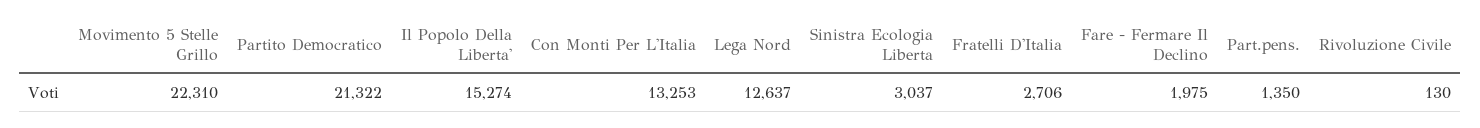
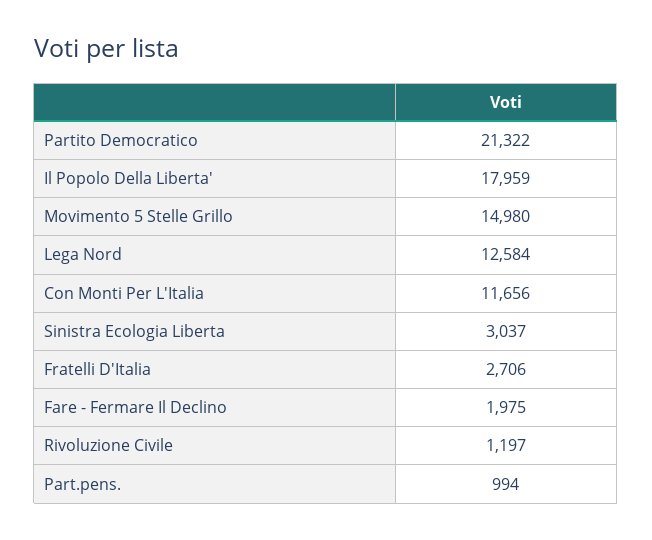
  {
-   "Movimento 5 Stelle Grillo": 22310,
+   "Movimento 5 Stelle Grillo": 14980,
    "Partito Democratico": 21322,
-   "Il Popolo Della Liberta'": 15274,
+   "Il Popolo Della Liberta'": 17959,
-   "Con Monti Per L'Italia": 13253,
+   "Con Monti Per L'Italia": 11656,
-   "Lega Nord": 12637,
+   "Lega Nord": 12584,
    "Sinistra Ecologia Liberta": 3037,
    "Fratelli D'Italia": 2706,
    "Fare - Fermare Il Declino": 1975,
-   "Part.pens.": 1350,
+   "Part.pens.": 994,
-   "Rivoluzione Civile": 130
+   "Rivoluzione Civile": 1197
  }

